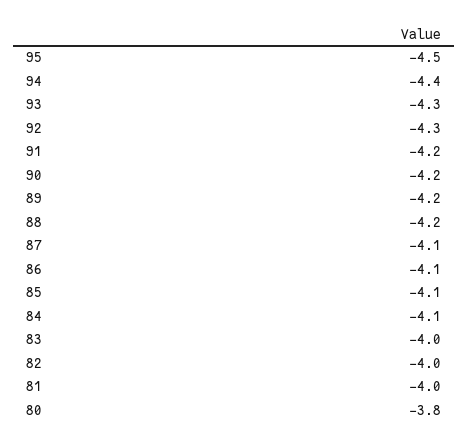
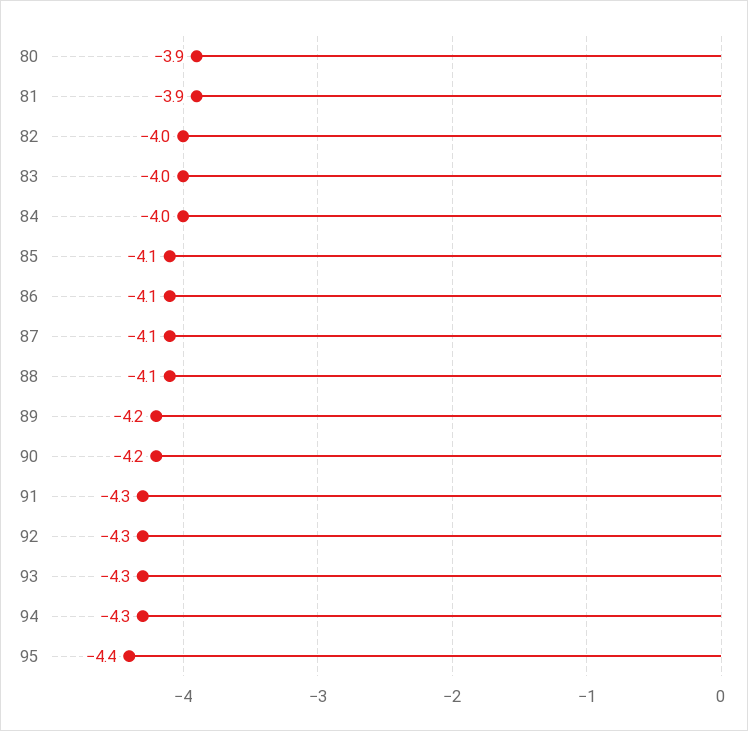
  {
-   "95": -4.5,
+   "95": -4.4,
-   "94": -4.4,
+   "94": -4.3,
    "93": -4.3,
    "92": -4.3,
-   "91": -4.2,
+   "91": -4.3,
    "90": -4.2,
    "89": -4.2,
-   "88": -4.2,
+   "88": -4.1,
    "87": -4.1,
    "86": -4.1,
    "85": -4.1,
-   "84": -4.1,
+   "84": -4,
    "83": -4,
    "82": -4,
-   "81": -4,
+   "81": -3.9,
-   "80": -3.8
+   "80": -3.9
  }

